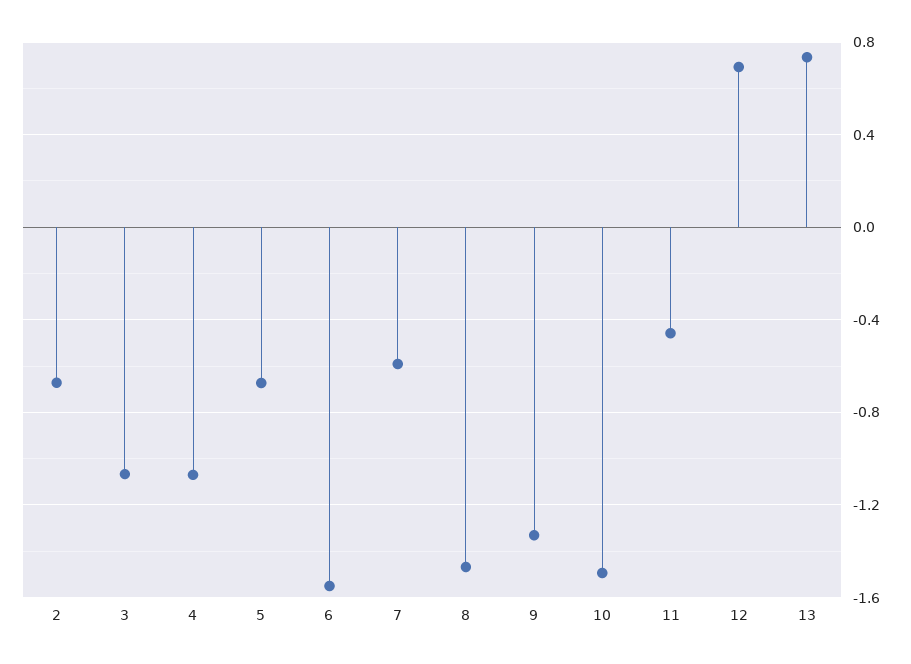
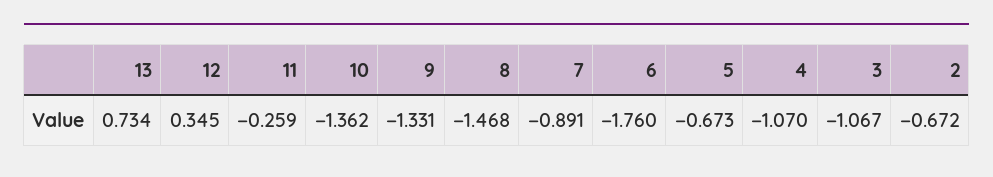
  {
    "2": -0.672,
    "3": -1.067,
    "4": -1.07,
    "5": -0.673,
-   "6": -1.55,
+   "6": -1.76,
-   "7": -0.6,
+   "7": -0.891,
    "8": -1.468,
    "9": -1.331,
-   "10": -1.5,
+   "10": -1.362,
-   "11": -0.45,
+   "11": -0.259,
-   "12": 0.7,
+   "12": 0.345,
    "13": 0.734
  }

